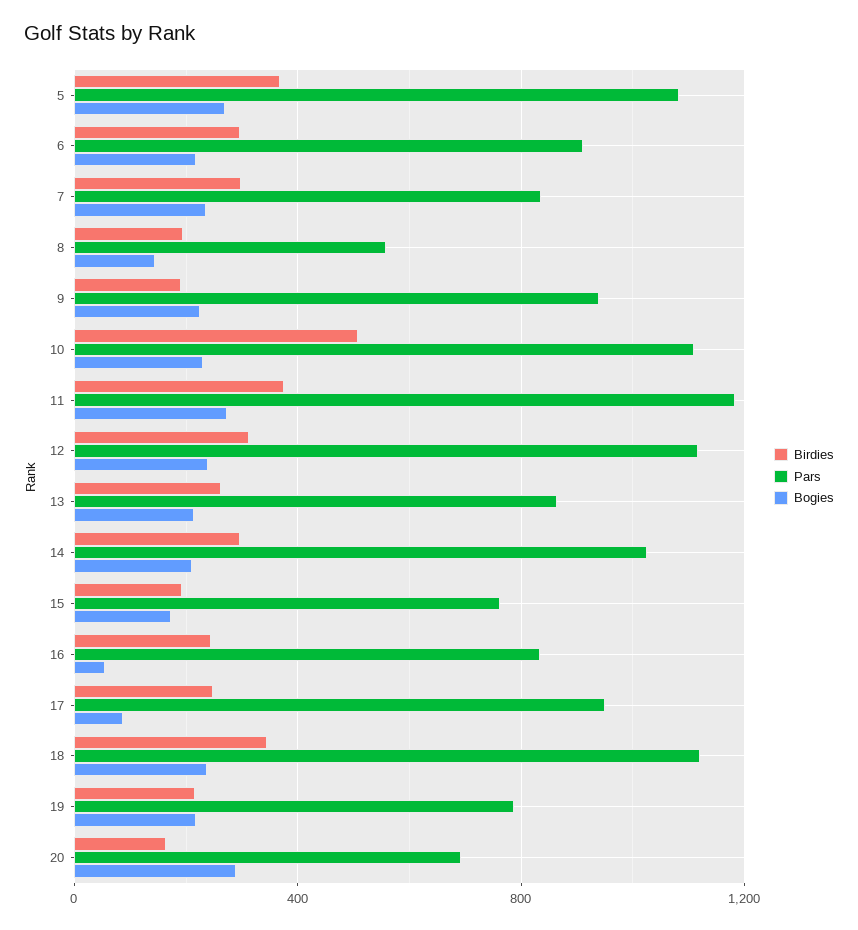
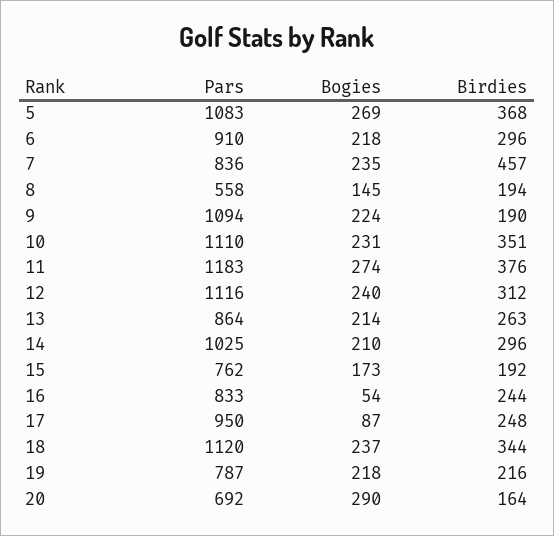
  {
    "Birdies": {
      "5": 368,
      "6": 296,
-     "7": 300,
+     "7": 457,
      "8": 194,
      "9": 190,
-     "10": 500,
+     "10": 351,
      "11": 376,
      "12": 312,
      "13": 263,
      "14": 296,
      "15": 192,
      "16": 244,
      "17": 248,
      "18": 344,
      "19": 216,
      "20": 164
    },
    "Pars": {
      "5": 1083,
      "6": 910,
      "7": 836,
      "8": 558,
-     "9": 950,
+     "9": 1094,
      "10": 1110,
      "11": 1183,
      "12": 1116,
      "13": 864,
      "14": 1025,
      "15": 762,
      "16": 833,
      "17": 950,
      "18": 1120,
      "19": 787,
      "20": 692
    },
    "Bogies": {
      "5": 269,
      "6": 218,
      "7": 235,
      "8": 145,
      "9": 224,
      "10": 231,
      "11": 274,
      "12": 240,
      "13": 214,
      "14": 210,
      "15": 173,
      "16": 54,
      "17": 87,
      "18": 237,
      "19": 218,
      "20": 290
    }
  }

